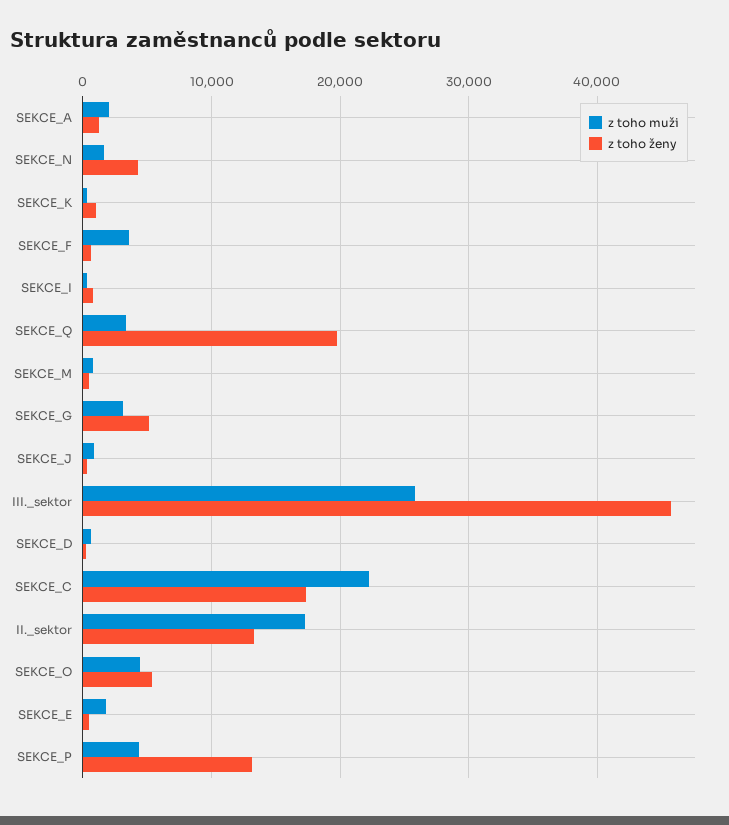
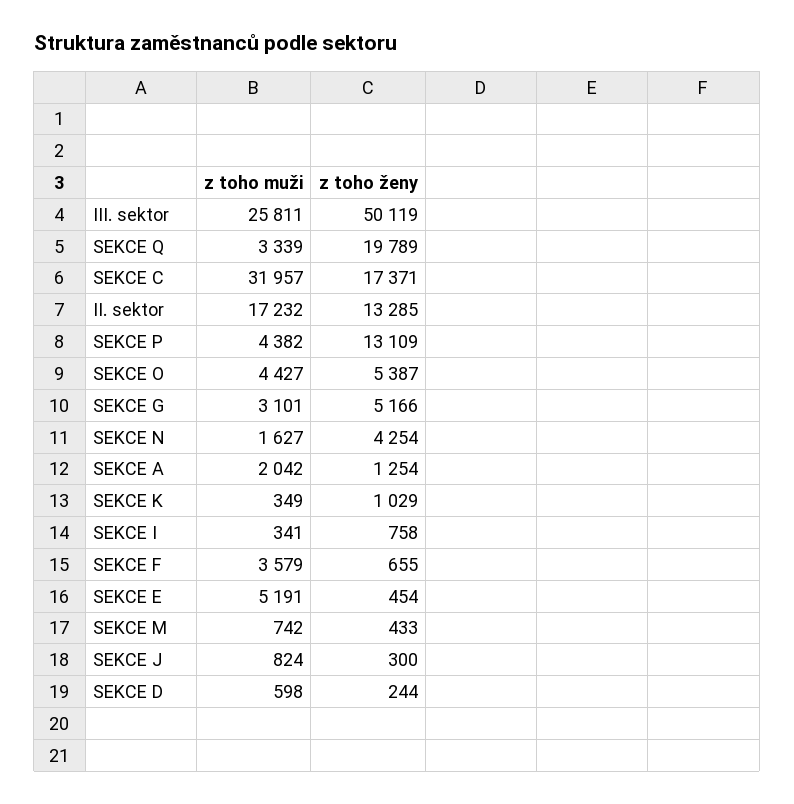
  {
    "z toho muži": {
      "SEKCE_A": 2042,
      "SEKCE_N": 1627,
      "SEKCE_K": 349,
      "SEKCE_F": 3579,
      "SEKCE_I": 341,
      "SEKCE_Q": 3339,
      "SEKCE_M": 742,
      "SEKCE_G": 3101,
      "SEKCE_J": 824,
      "III._sektor": 25811,
      "SEKCE_D": 598,
-     "SEKCE_C": 22000,
+     "SEKCE_C": 31957,
      "II._sektor": 17232,
      "SEKCE_O": 4427,
-     "SEKCE_E": 2000,
+     "SEKCE_E": 5191,
      "SEKCE_P": 4382
    },
    "z toho ženy": {
      "SEKCE_A": 1254,
      "SEKCE_N": 4254,
      "SEKCE_K": 1029,
      "SEKCE_F": 655,
      "SEKCE_I": 758,
      "SEKCE_Q": 19789,
      "SEKCE_M": 433,
      "SEKCE_G": 5166,
      "SEKCE_J": 300,
-     "III._sektor": 46000,
+     "III._sektor": 50119,
      "SEKCE_D": 244,
      "SEKCE_C": 17371,
      "II._sektor": 13285,
      "SEKCE_O": 5387,
      "SEKCE_E": 454,
      "SEKCE_P": 13109
    }
  }

